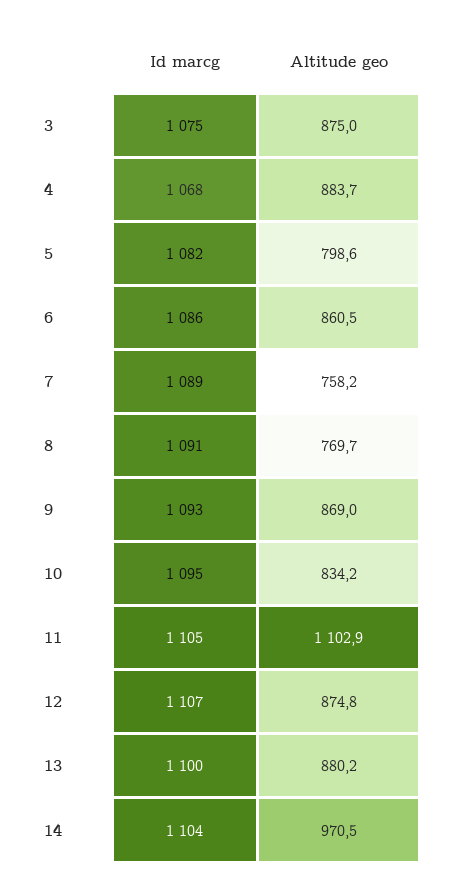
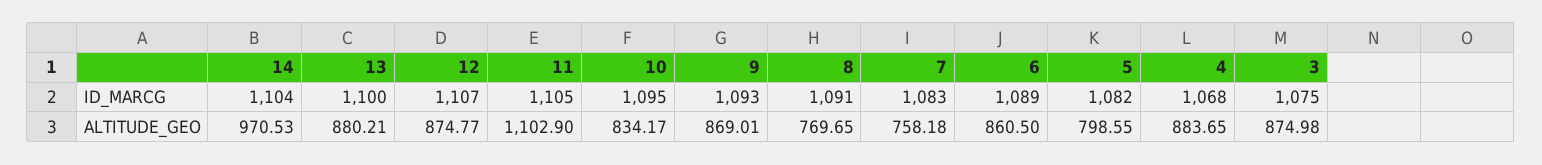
  {
    "Id marcg": {
      "3": 1075,
      "4": 1068,
      "5": 1082,
-     "6": 1086,
+     "6": 1089,
-     "7": 1089,
+     "7": 1083,
      "8": 1091,
      "9": 1093,
      "10": 1095,
      "11": 1105,
      "12": 1107,
      "13": 1100,
      "14": 1104
    },
    "Altitude geo": {
      "3": 874.98,
      "4": 883.65,
      "5": 798.55,
      "6": 860.5,
      "7": 758.18,
      "8": 769.65,
      "9": 869.01,
      "10": 834.17,
      "11": 1102.9,
      "12": 874.77,
      "13": 880.21,
      "14": 970.53
    }
  }

